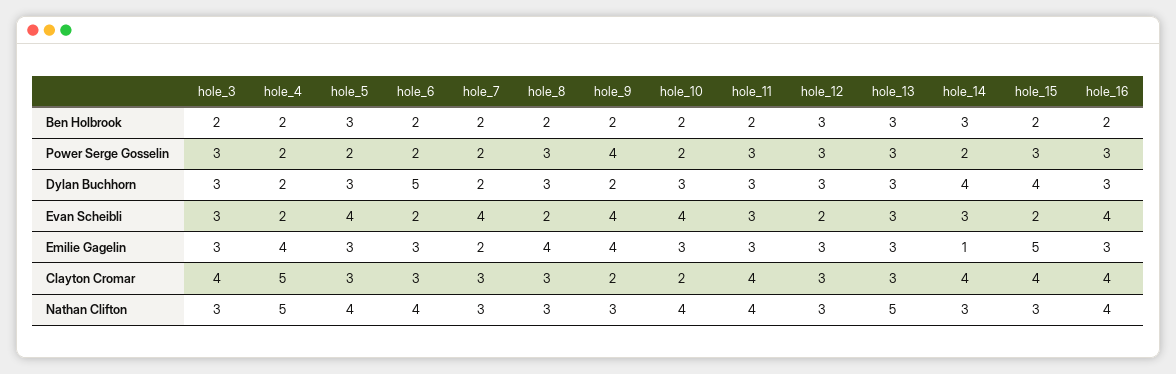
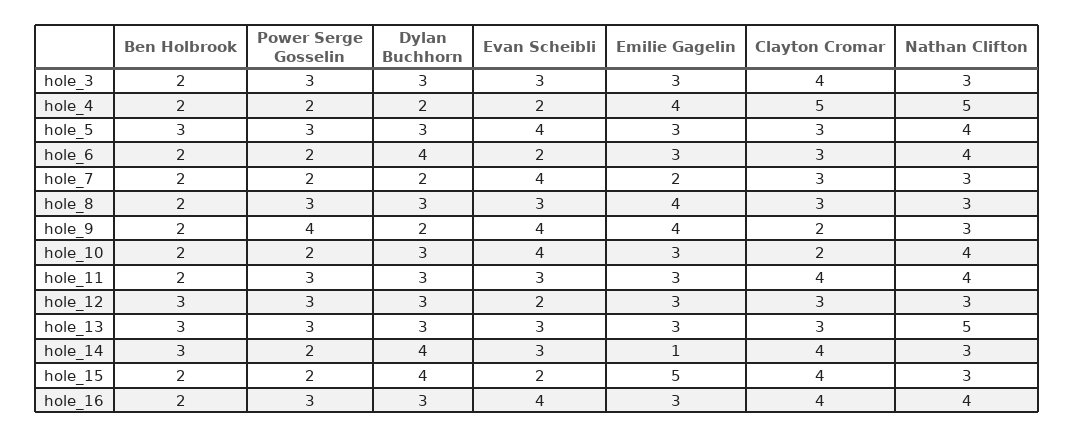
  {
    "hole_3": {
      "Ben Holbrook": 2,
      "Power Serge Gosselin": 3,
      "Dylan Buchhorn": 3,
      "Evan Scheibli": 3,
      "Emilie Gagelin": 3,
      "Clayton Cromar": 4,
      "Nathan Clifton": 3
    },
    "hole_4": {
      "Ben Holbrook": 2,
      "Power Serge Gosselin": 2,
      "Dylan Buchhorn": 2,
      "Evan Scheibli": 2,
      "Emilie Gagelin": 4,
      "Clayton Cromar": 5,
      "Nathan Clifton": 5
    },
    "hole_5": {
      "Ben Holbrook": 3,
-     "Power Serge Gosselin": 2,
+     "Power Serge Gosselin": 3,
      "Dylan Buchhorn": 3,
      "Evan Scheibli": 4,
      "Emilie Gagelin": 3,
      "Clayton Cromar": 3,
      "Nathan Clifton": 4
    },
    "hole_6": {
      "Ben Holbrook": 2,
      "Power Serge Gosselin": 2,
-     "Dylan Buchhorn": 5,
+     "Dylan Buchhorn": 4,
      "Evan Scheibli": 2,
      "Emilie Gagelin": 3,
      "Clayton Cromar": 3,
      "Nathan Clifton": 4
    },
    "hole_7": {
      "Ben Holbrook": 2,
      "Power Serge Gosselin": 2,
      "Dylan Buchhorn": 2,
      "Evan Scheibli": 4,
      "Emilie Gagelin": 2,
      "Clayton Cromar": 3,
      "Nathan Clifton": 3
    },
    "hole_8": {
      "Ben Holbrook": 2,
      "Power Serge Gosselin": 3,
      "Dylan Buchhorn": 3,
-     "Evan Scheibli": 2,
+     "Evan Scheibli": 3,
      "Emilie Gagelin": 4,
      "Clayton Cromar": 3,
      "Nathan Clifton": 3
    },
    "hole_9": {
      "Ben Holbrook": 2,
      "Power Serge Gosselin": 4,
      "Dylan Buchhorn": 2,
      "Evan Scheibli": 4,
      "Emilie Gagelin": 4,
      "Clayton Cromar": 2,
      "Nathan Clifton": 3
    },
    "hole_10": {
      "Ben Holbrook": 2,
      "Power Serge Gosselin": 2,
      "Dylan Buchhorn": 3,
      "Evan Scheibli": 4,
      "Emilie Gagelin": 3,
      "Clayton Cromar": 2,
      "Nathan Clifton": 4
    },
    "hole_11": {
      "Ben Holbrook": 2,
      "Power Serge Gosselin": 3,
      "Dylan Buchhorn": 3,
      "Evan Scheibli": 3,
      "Emilie Gagelin": 3,
      "Clayton Cromar": 4,
      "Nathan Clifton": 4
    },
    "hole_12": {
      "Ben Holbrook": 3,
      "Power Serge Gosselin": 3,
      "Dylan Buchhorn": 3,
      "Evan Scheibli": 2,
      "Emilie Gagelin": 3,
      "Clayton Cromar": 3,
      "Nathan Clifton": 3
    },
    "hole_13": {
      "Ben Holbrook": 3,
      "Power Serge Gosselin": 3,
      "Dylan Buchhorn": 3,
      "Evan Scheibli": 3,
      "Emilie Gagelin": 3,
      "Clayton Cromar": 3,
      "Nathan Clifton": 5
    },
    "hole_14": {
      "Ben Holbrook": 3,
      "Power Serge Gosselin": 2,
      "Dylan Buchhorn": 4,
      "Evan Scheibli": 3,
      "Emilie Gagelin": 1,
      "Clayton Cromar": 4,
      "Nathan Clifton": 3
    },
    "hole_15": {
      "Ben Holbrook": 2,
-     "Power Serge Gosselin": 3,
+     "Power Serge Gosselin": 2,
      "Dylan Buchhorn": 4,
      "Evan Scheibli": 2,
      "Emilie Gagelin": 5,
      "Clayton Cromar": 4,
      "Nathan Clifton": 3
    },
    "hole_16": {
      "Ben Holbrook": 2,
      "Power Serge Gosselin": 3,
      "Dylan Buchhorn": 3,
      "Evan Scheibli": 4,
      "Emilie Gagelin": 3,
      "Clayton Cromar": 4,
      "Nathan Clifton": 4
    }
  }

